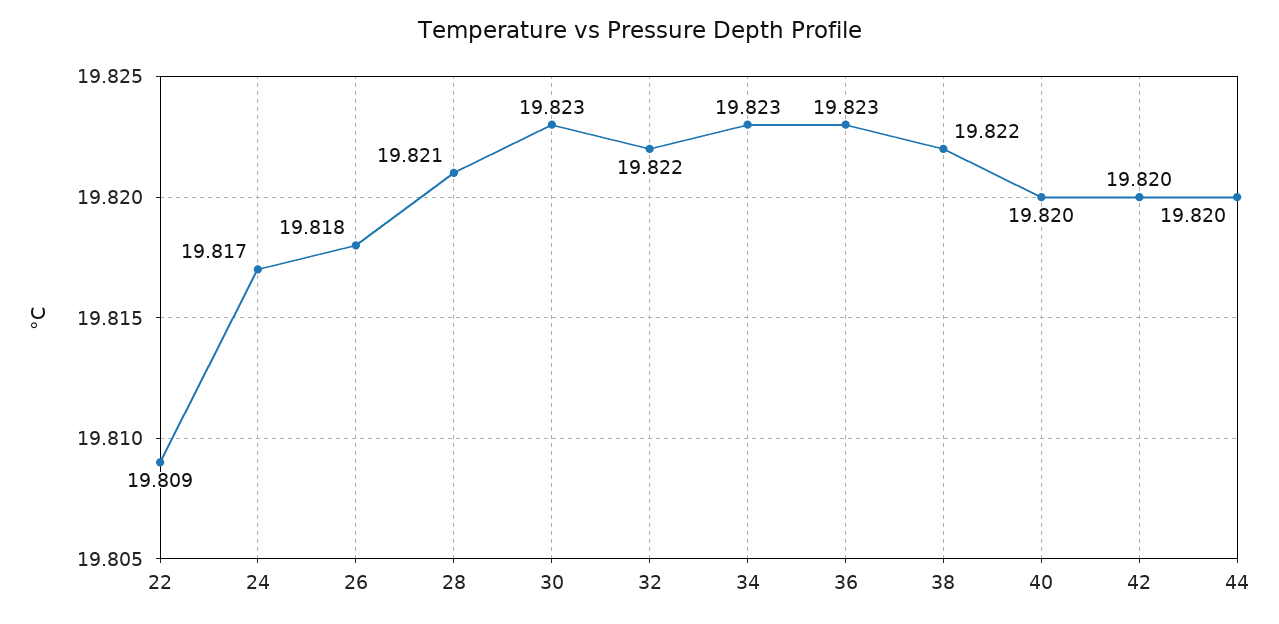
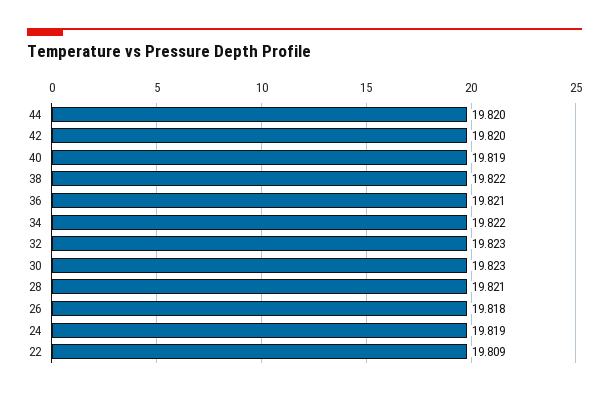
  {
    "22": 19.809,
-   "24": 19.817,
+   "24": 19.819,
    "26": 19.818,
    "28": 19.821,
    "30": 19.823,
-   "32": 19.822,
+   "32": 19.823,
-   "34": 19.823,
+   "34": 19.822,
-   "36": 19.823,
+   "36": 19.821,
    "38": 19.822,
-   "40": 19.82,
+   "40": 19.819,
    "42": 19.82,
    "44": 19.82
  }

